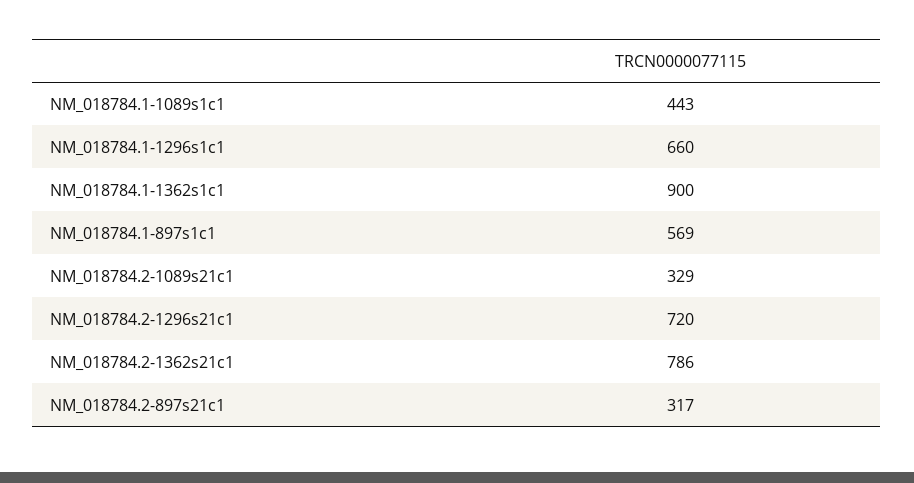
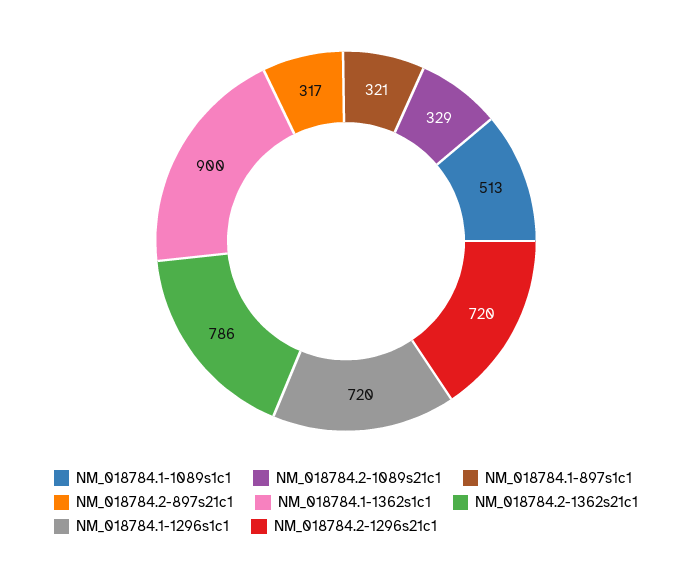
  {
-   "NM_018784.1-1089s1c1": 443,
+   "NM_018784.1-1089s1c1": 513,
-   "NM_018784.1-1296s1c1": 660,
+   "NM_018784.1-1296s1c1": 720,
    "NM_018784.1-1362s1c1": 900,
-   "NM_018784.1-897s1c1": 569,
+   "NM_018784.1-897s1c1": 321,
    "NM_018784.2-1089s21c1": 329,
    "NM_018784.2-1296s21c1": 720,
    "NM_018784.2-1362s21c1": 786,
    "NM_018784.2-897s21c1": 317
  }

